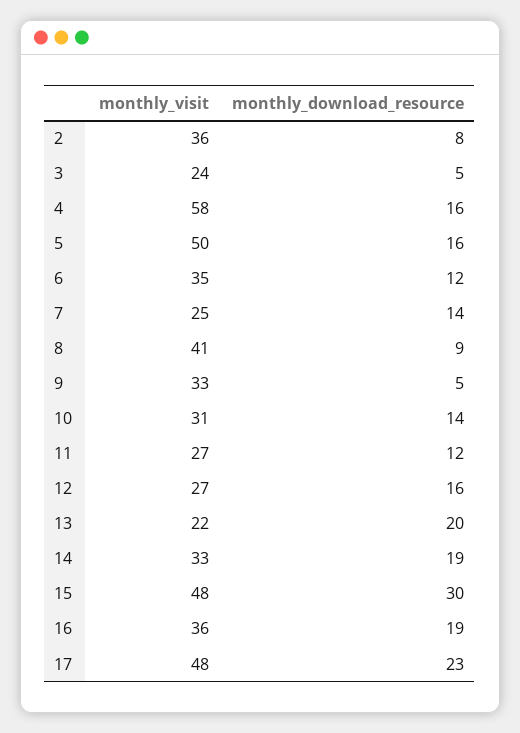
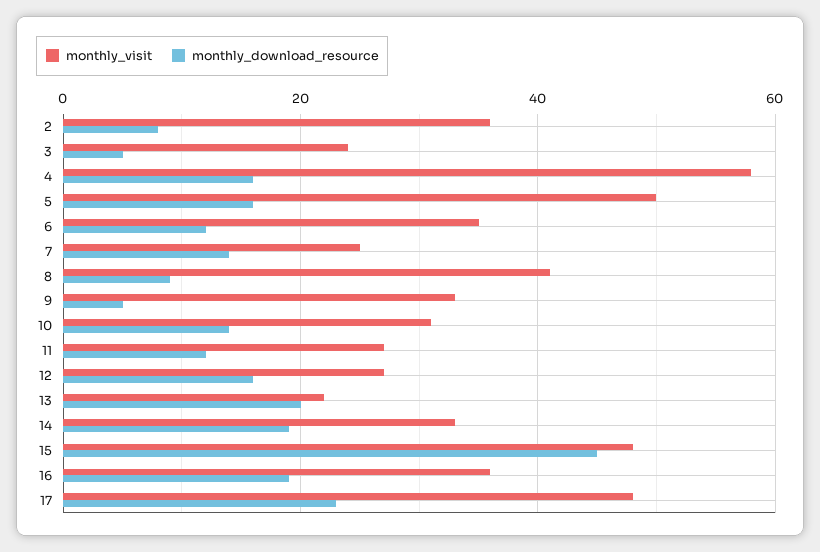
  {
    "monthly_visit": {
      "2": 36,
      "3": 24,
      "4": 58,
      "5": 50,
      "6": 35,
      "7": 25,
      "8": 41,
      "9": 33,
      "10": 31,
      "11": 27,
      "12": 27,
      "13": 22,
      "14": 33,
      "15": 48,
      "16": 36,
      "17": 48
    },
    "monthly_download_resource": {
      "2": 8,
      "3": 5,
      "4": 16,
      "5": 16,
      "6": 12,
      "7": 14,
      "8": 9,
      "9": 5,
      "10": 14,
      "11": 12,
      "12": 16,
      "13": 20,
      "14": 19,
-     "15": 30,
+     "15": 45,
      "16": 19,
      "17": 23
    }
  }

